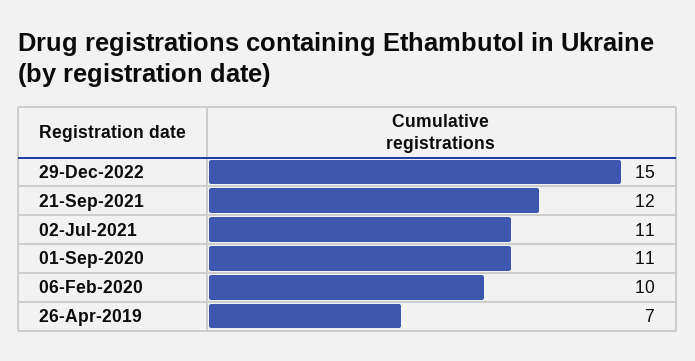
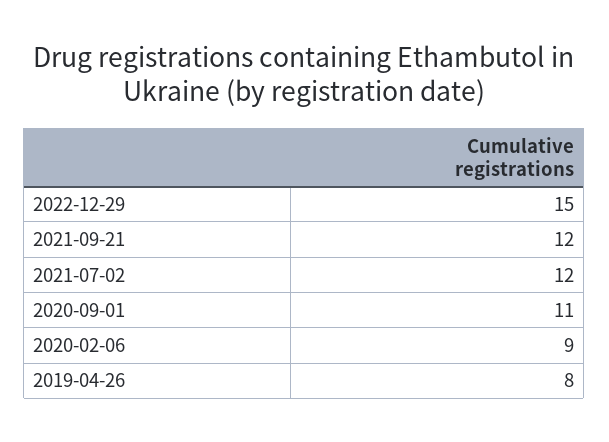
  {
    "29-Dec-2022": 15,
    "21-Sep-2021": 12,
-   "02-Jul-2021": 11,
+   "02-Jul-2021": 12,
    "01-Sep-2020": 11,
-   "06-Feb-2020": 10,
+   "06-Feb-2020": 9,
-   "26-Apr-2019": 7
+   "26-Apr-2019": 8
  }

